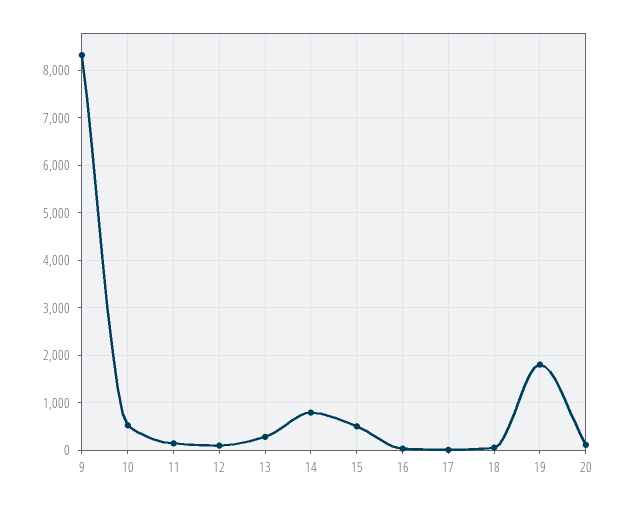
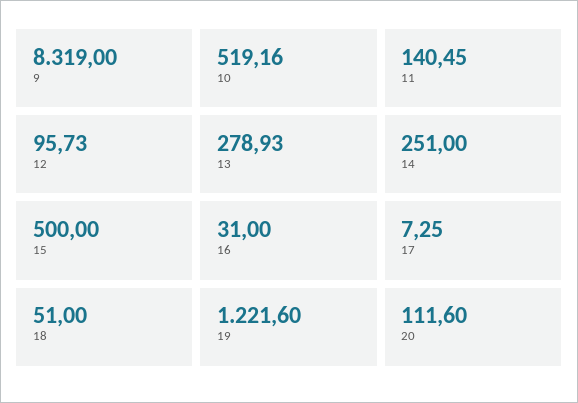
  {
    "9": 8319,
    "10": 519.16,
    "11": 140.45,
    "12": 95.73,
    "13": 278.93,
-   "14": 800,
+   "14": 251,
    "15": 500,
    "16": 31,
    "17": 7.25,
    "18": 51,
-   "19": 1800,
+   "19": 1221.6,
    "20": 111.6
  }

